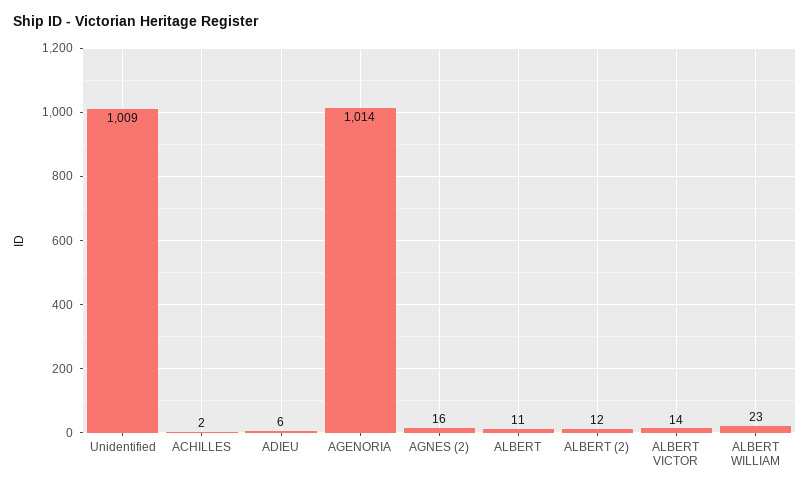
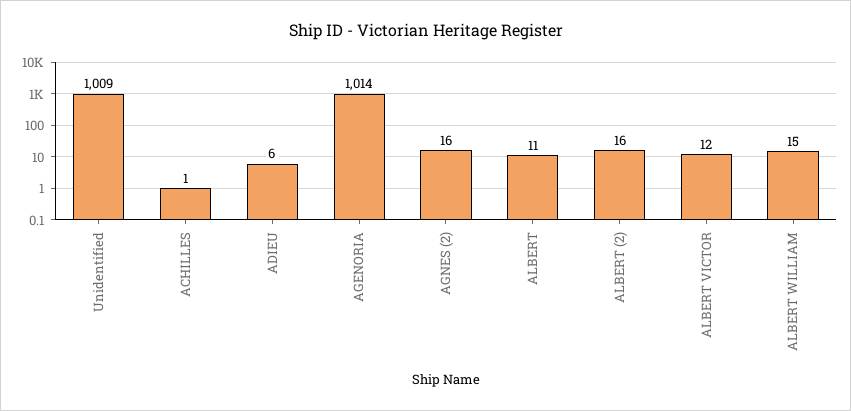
  {
    "Unidentified": 1009,
-   "ACHILLES": 2,
+   "ACHILLES": 1,
    "ADIEU": 6,
    "AGENORIA": 1014,
    "AGNES (2)": 16,
    "ALBERT": 11,
-   "ALBERT (2)": 12,
+   "ALBERT (2)": 16,
-   "ALBERT VICTOR": 14,
+   "ALBERT VICTOR": 12,
-   "ALBERT WILLIAM": 23
+   "ALBERT WILLIAM": 15
  }

